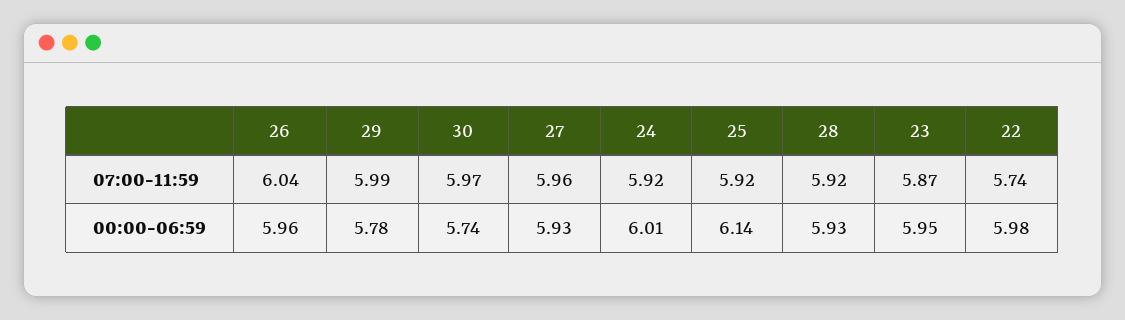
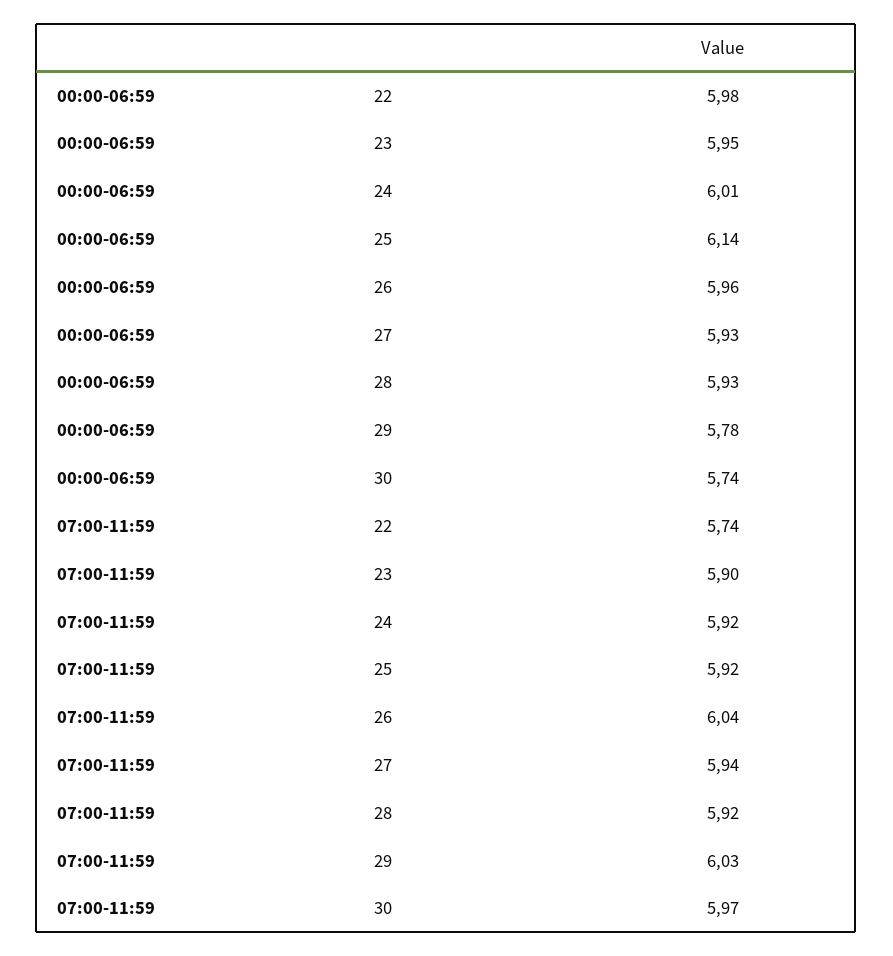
  {
    "26": {
      "07:00-11:59": 6.04,
      "00:00-06:59": 5.96
    },
    "29": {
-     "07:00-11:59": 5.99,
+     "07:00-11:59": 6.03,
      "00:00-06:59": 5.78
    },
    "30": {
      "07:00-11:59": 5.97,
      "00:00-06:59": 5.74
    },
    "27": {
-     "07:00-11:59": 5.96,
+     "07:00-11:59": 5.94,
      "00:00-06:59": 5.93
    },
    "24": {
      "07:00-11:59": 5.92,
      "00:00-06:59": 6.01
    },
    "25": {
      "07:00-11:59": 5.92,
      "00:00-06:59": 6.14
    },
    "28": {
      "07:00-11:59": 5.92,
      "00:00-06:59": 5.93
    },
    "23": {
-     "07:00-11:59": 5.87,
+     "07:00-11:59": 5.9,
      "00:00-06:59": 5.95
    },
    "22": {
      "07:00-11:59": 5.74,
      "00:00-06:59": 5.98
    }
  }

